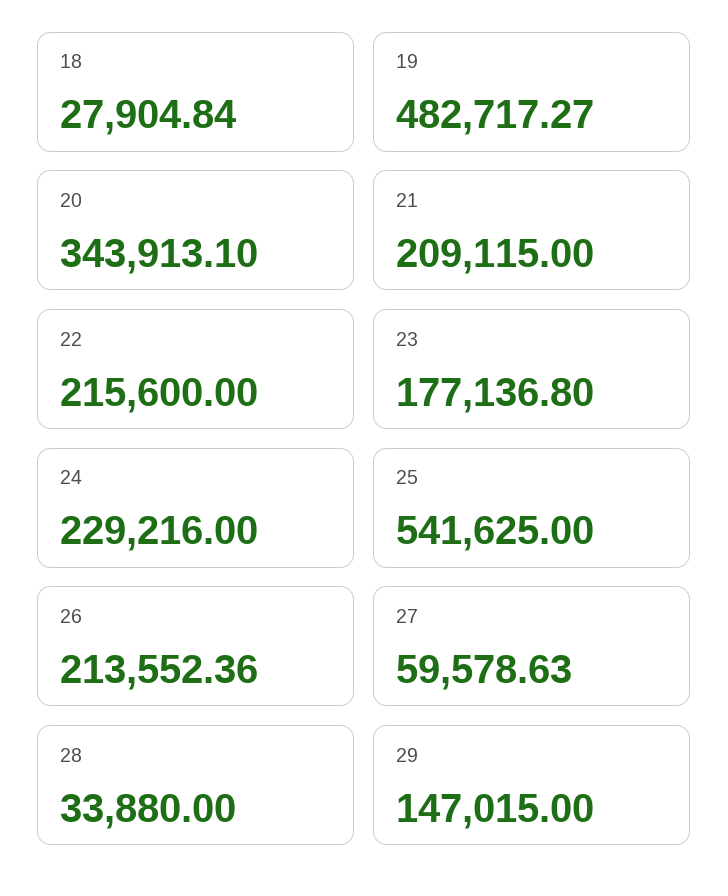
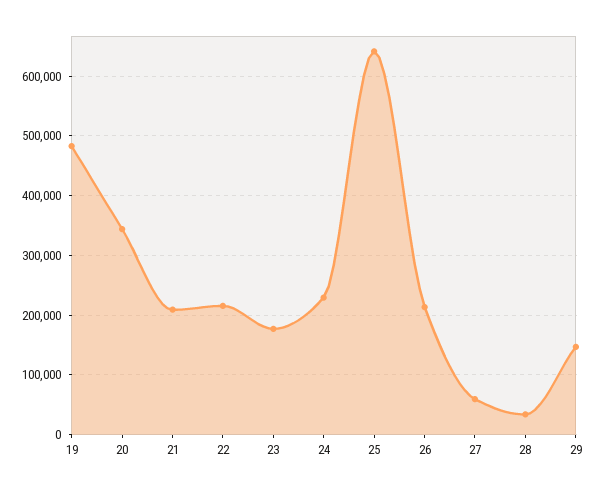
  {
-   "18": 27904.84,
    "19": 482717.27,
    "20": 343913.1,
    "21": 209115,
    "22": 215600,
    "23": 177136.8,
    "24": 229216,
-   "25": 541625,
+   "25": 640000,
    "26": 213552.36,
    "27": 59578.63,
    "28": 33880,
    "29": 147015
  }

